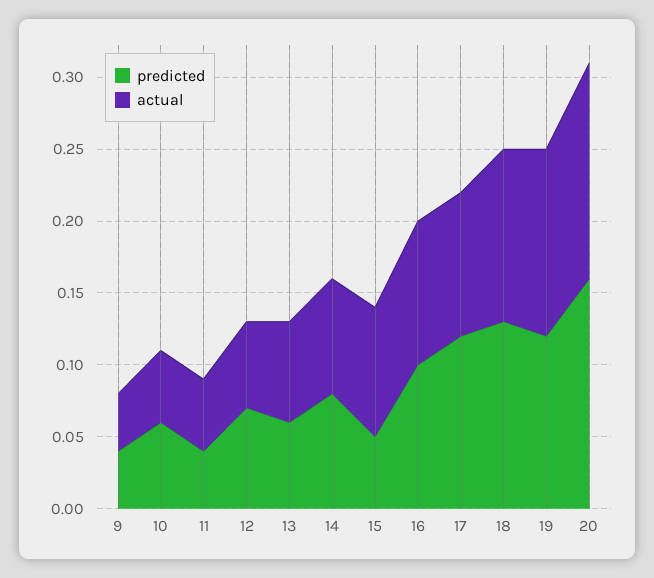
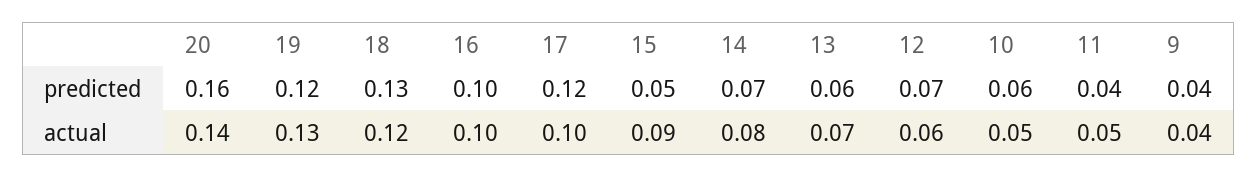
  {
    "predicted": {
      "9": 0.04,
      "10": 0.06,
      "11": 0.04,
      "12": 0.07,
      "13": 0.06,
-     "14": 0.08,
+     "14": 0.07,
      "15": 0.05,
      "16": 0.1,
      "17": 0.12,
      "18": 0.13,
      "19": 0.12,
      "20": 0.16
    },
    "actual": {
      "9": 0.04,
      "10": 0.05,
      "11": 0.05,
      "12": 0.06,
      "13": 0.07,
      "14": 0.08,
      "15": 0.09,
      "16": 0.1,
      "17": 0.1,
      "18": 0.12,
      "19": 0.13,
-     "20": 0.15
+     "20": 0.14
    }
  }

